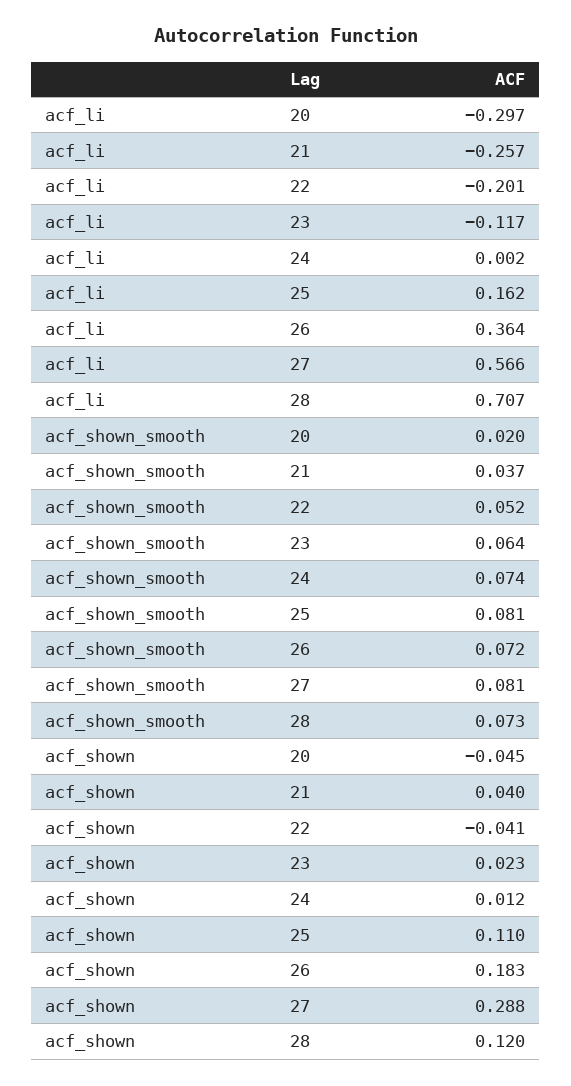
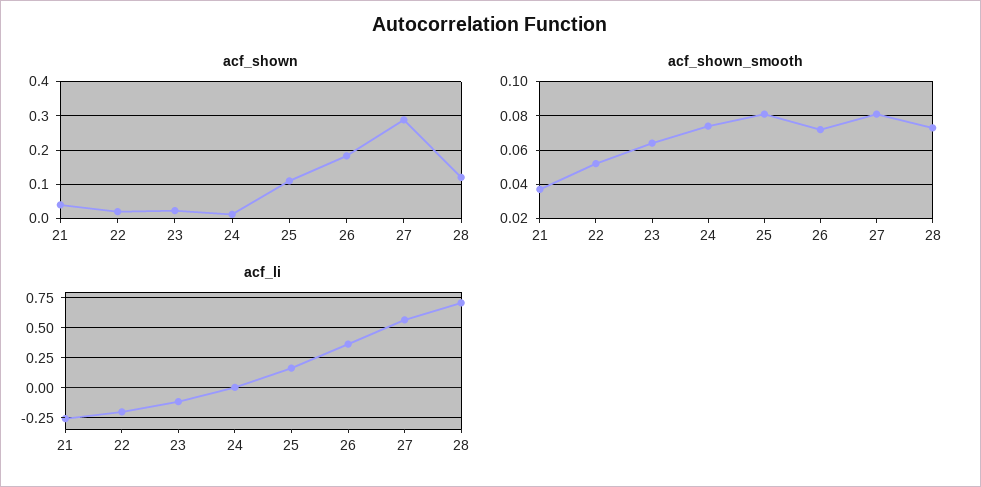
  {
    "acf_li": {
-     "20": -0.297,
      "21": -0.257,
      "22": -0.201,
      "23": -0.117,
      "24": 0.002,
      "25": 0.162,
      "26": 0.364,
      "27": 0.566,
      "28": 0.707
    },
    "acf_shown_smooth": {
-     "20": 0.02,
      "21": 0.037,
      "22": 0.052,
      "23": 0.064,
      "24": 0.074,
      "25": 0.081,
      "26": 0.072,
      "27": 0.081,
      "28": 0.073
    },
    "acf_shown": {
-     "20": -0.045,
      "21": 0.04,
-     "22": -0.041,
+     "22": 0.02,
      "23": 0.023,
      "24": 0.012,
      "25": 0.11,
      "26": 0.183,
      "27": 0.288,
      "28": 0.12
    }
  }

